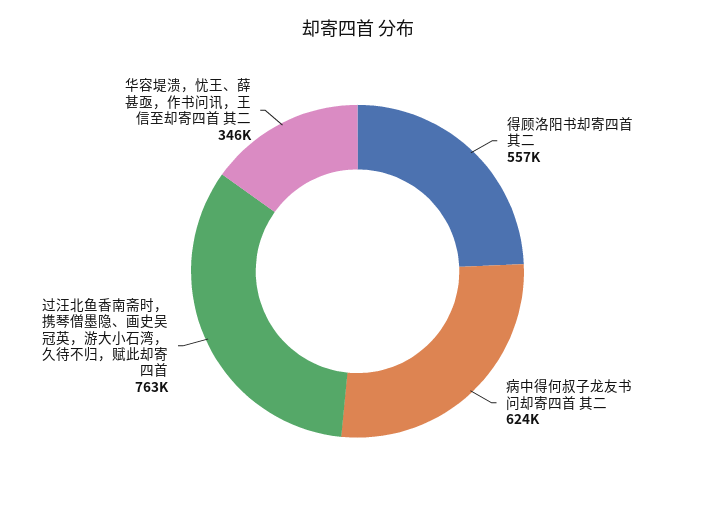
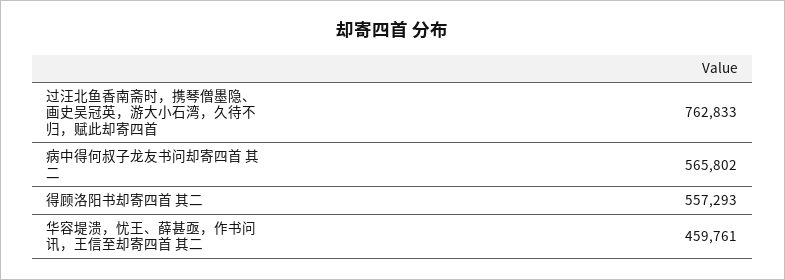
  {
    "得顾洛阳书却寄四首 其二": 557293,
-   "病中得何叔子龙友书问却寄四首 其二": 624000,
+   "病中得何叔子龙友书问却寄四首 其二": 565802,
    "过汪北鱼香南斋时，携琴僧墨隐、画史吴冠英，游大小石湾，久待不归，赋此却寄四首": 762833,
-   "华容堤溃，忧王、薛甚亟，作书问讯，王信至却寄四首 其二": 346000
+   "华容堤溃，忧王、薛甚亟，作书问讯，王信至却寄四首 其二": 459761
  }

